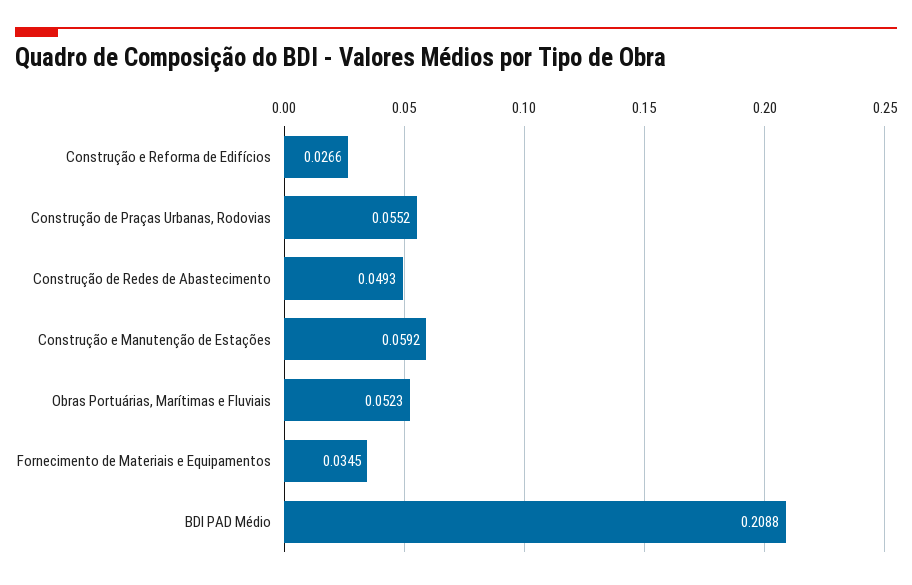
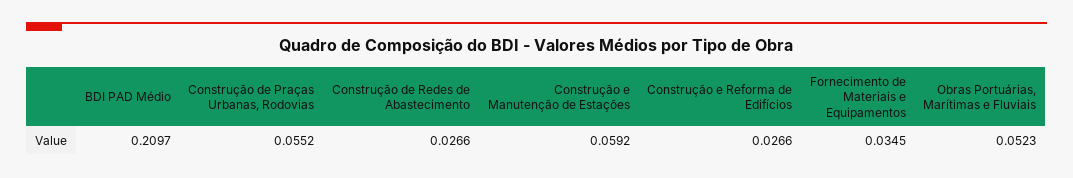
  {
    "Construção e Reforma de Edifícios": 0.0266,
    "Construção de Praças Urbanas, Rodovias": 0.0552,
-   "Construção de Redes de Abastecimento": 0.0493,
+   "Construção de Redes de Abastecimento": 0.0266,
    "Construção e Manutenção de Estações": 0.0592,
    "Obras Portuárias, Marítimas e Fluviais": 0.0523,
    "Fornecimento de Materiais e Equipamentos": 0.0345,
-   "BDI PAD Médio": 0.2088
+   "BDI PAD Médio": 0.2097
  }

